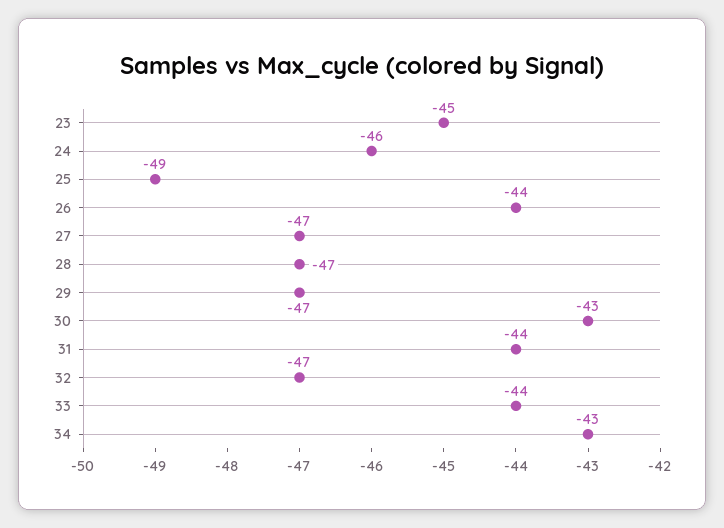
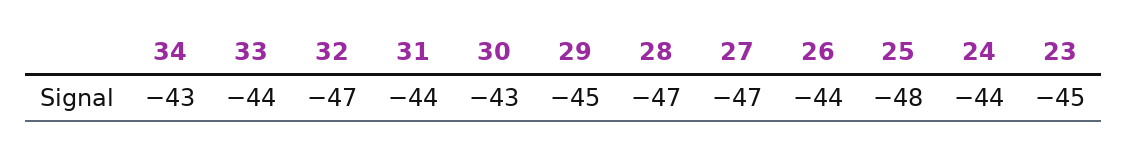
  {
    "23": -45,
-   "24": -46,
+   "24": -44,
-   "25": -49,
+   "25": -48,
    "26": -44,
    "27": -47,
    "28": -47,
-   "29": -47,
+   "29": -45,
    "30": -43,
    "31": -44,
    "32": -47,
    "33": -44,
    "34": -43
  }

